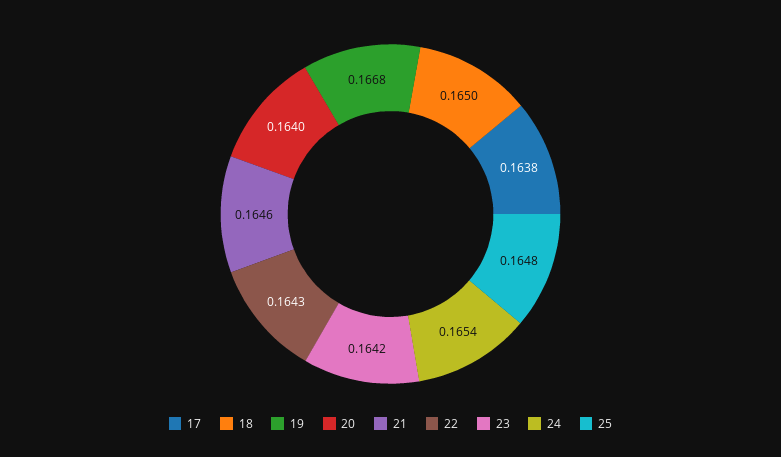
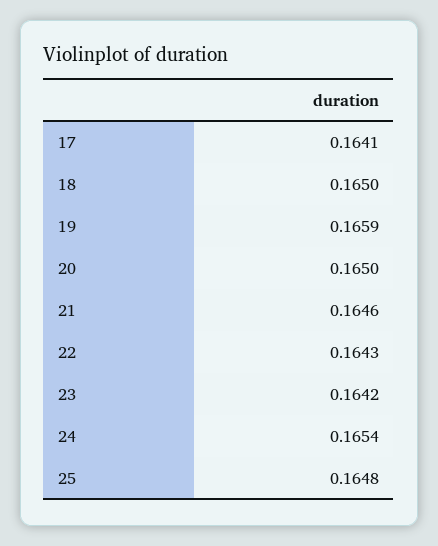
  {
-   "17": 0.1638,
+   "17": 0.1641,
    "18": 0.165,
-   "19": 0.1668,
+   "19": 0.1659,
-   "20": 0.164,
+   "20": 0.165,
    "21": 0.1646,
    "22": 0.1643,
    "23": 0.1642,
    "24": 0.1654,
    "25": 0.1648
  }

